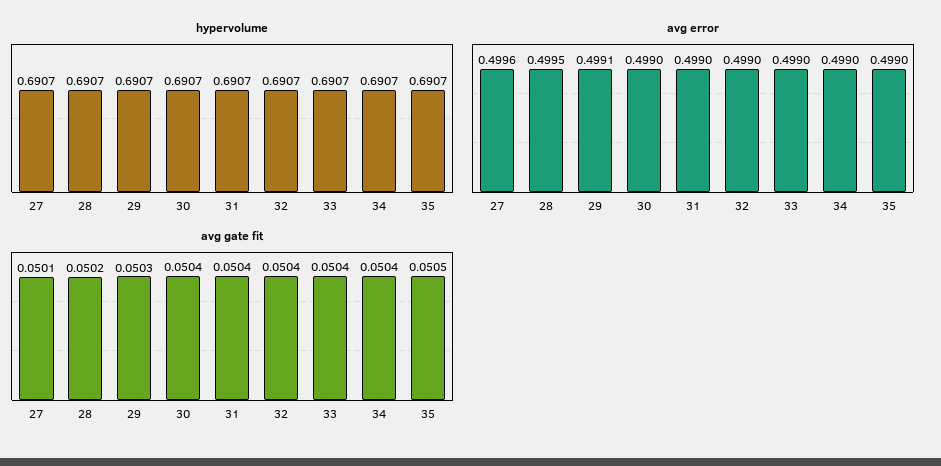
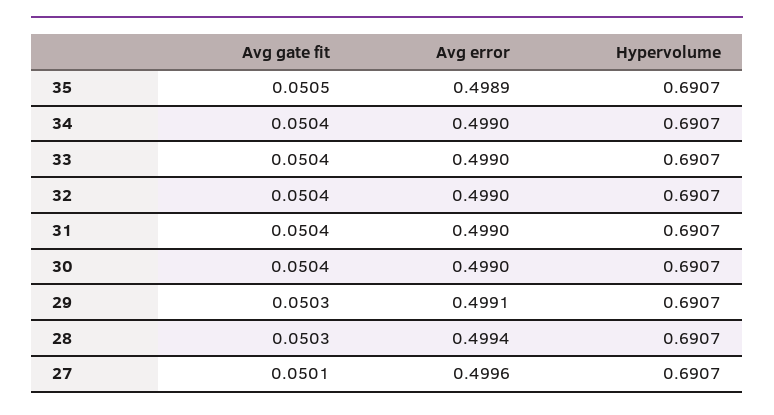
  {
    "hypervolume": {
      "27": 0.6907,
      "28": 0.6907,
      "29": 0.6907,
      "30": 0.6907,
      "31": 0.6907,
      "32": 0.6907,
      "33": 0.6907,
      "34": 0.6907,
      "35": 0.6907
    },
    "avg error": {
      "27": 0.4996,
-     "28": 0.4995,
+     "28": 0.4994,
      "29": 0.4991,
      "30": 0.499,
      "31": 0.499,
      "32": 0.499,
      "33": 0.499,
      "34": 0.499,
-     "35": 0.499
+     "35": 0.4989
    },
    "avg gate fit": {
      "27": 0.0501,
-     "28": 0.0502,
+     "28": 0.0503,
      "29": 0.0503,
      "30": 0.0504,
      "31": 0.0504,
      "32": 0.0504,
      "33": 0.0504,
      "34": 0.0504,
      "35": 0.0505
    }
  }

